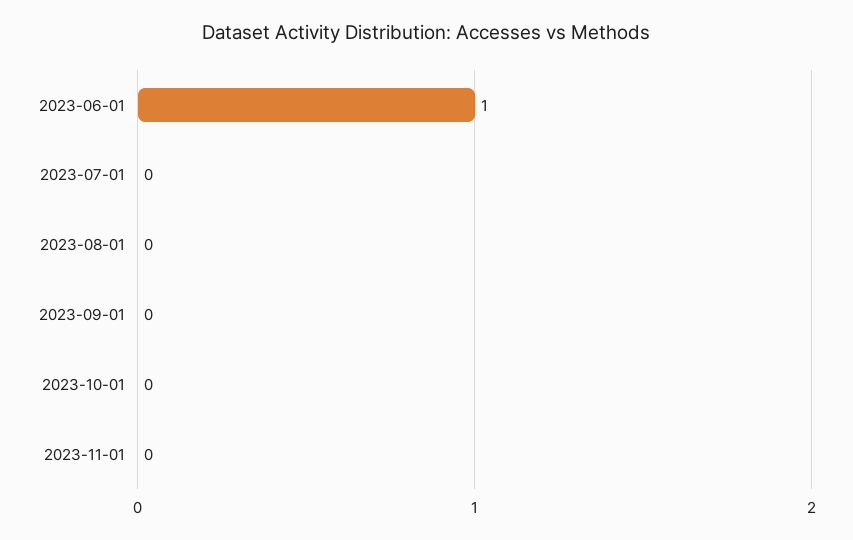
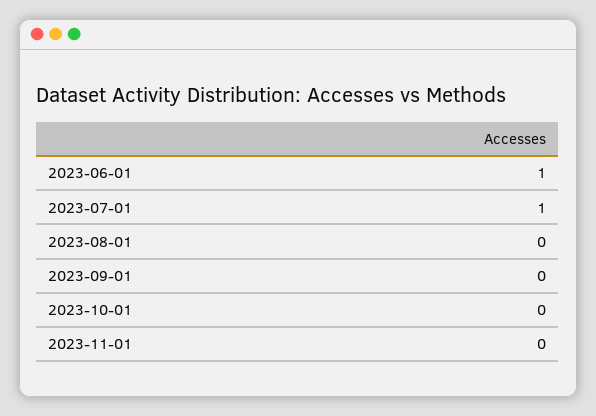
  {
    "2023-06-01": 1,
-   "2023-07-01": 0,
+   "2023-07-01": 1,
    "2023-08-01": 0,
    "2023-09-01": 0,
    "2023-10-01": 0,
    "2023-11-01": 0
  }

